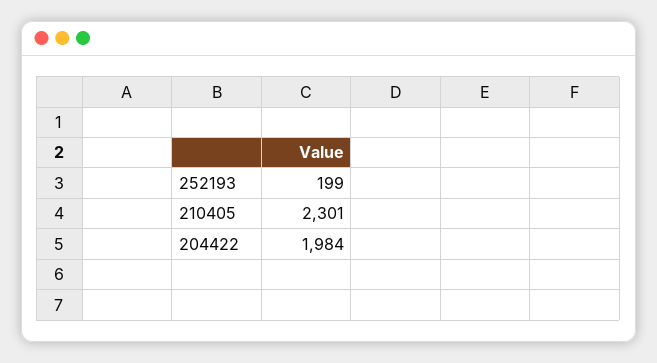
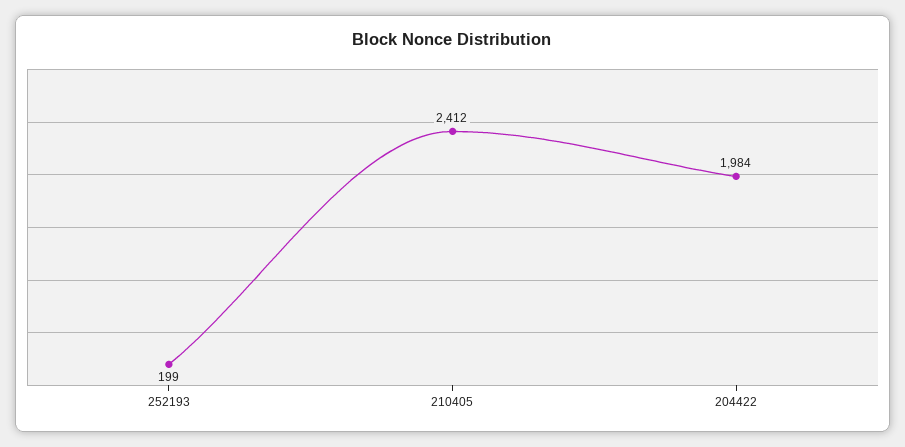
  {
    "252193": 199,
-   "210405": 2301,
+   "210405": 2412,
    "204422": 1984
  }

